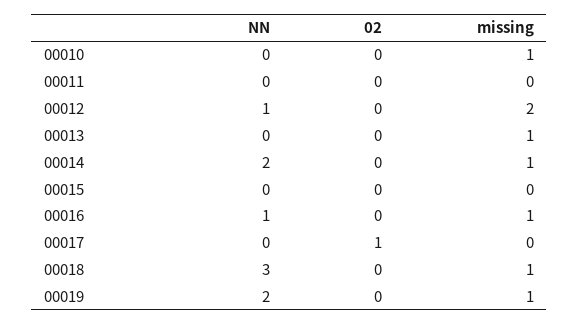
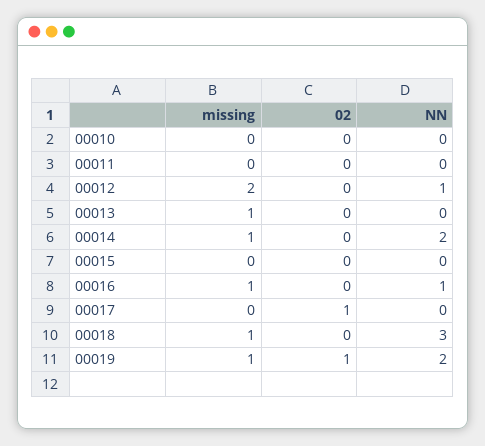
  {
    "NN": {
      "00010": 0,
      "00011": 0,
      "00012": 1,
      "00013": 0,
      "00014": 2,
      "00015": 0,
      "00016": 1,
      "00017": 0,
      "00018": 3,
      "00019": 2
    },
    "02": {
      "00010": 0,
      "00011": 0,
      "00012": 0,
      "00013": 0,
      "00014": 0,
      "00015": 0,
      "00016": 0,
      "00017": 1,
      "00018": 0,
-     "00019": 0
+     "00019": 1
    },
    "missing": {
-     "00010": 1,
+     "00010": 0,
      "00011": 0,
      "00012": 2,
      "00013": 1,
      "00014": 1,
      "00015": 0,
      "00016": 1,
      "00017": 0,
      "00018": 1,
      "00019": 1
    }
  }

